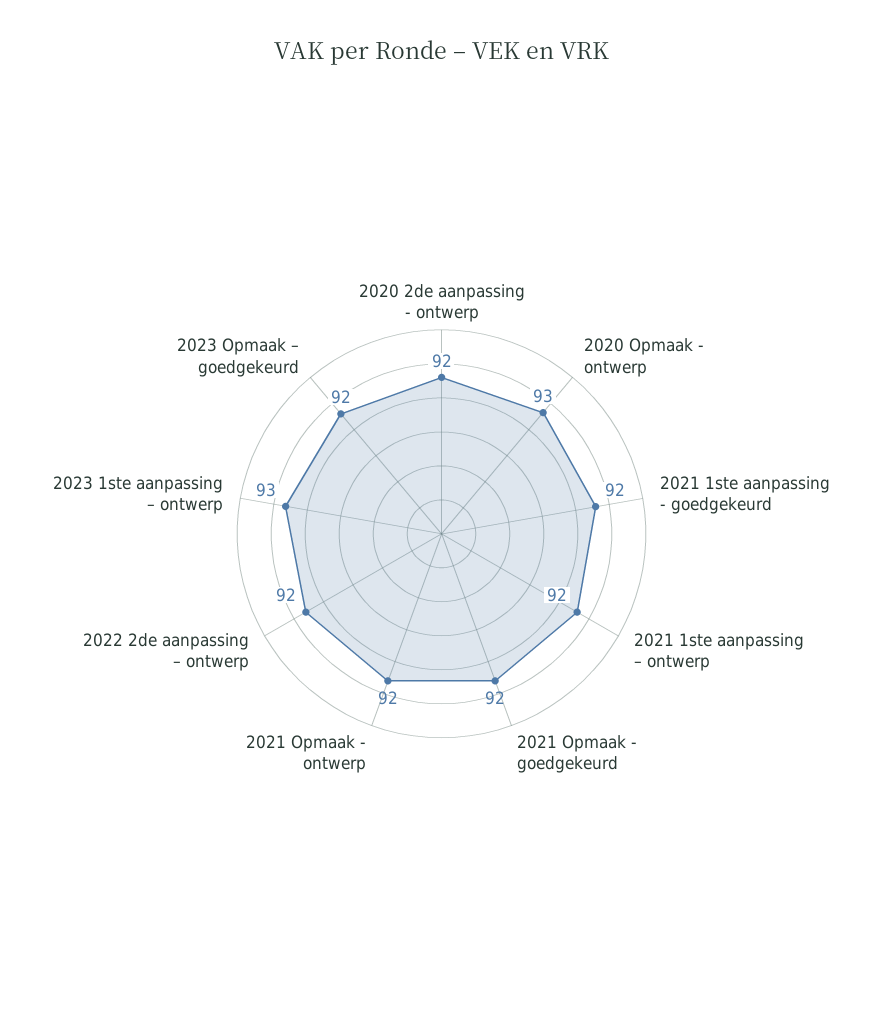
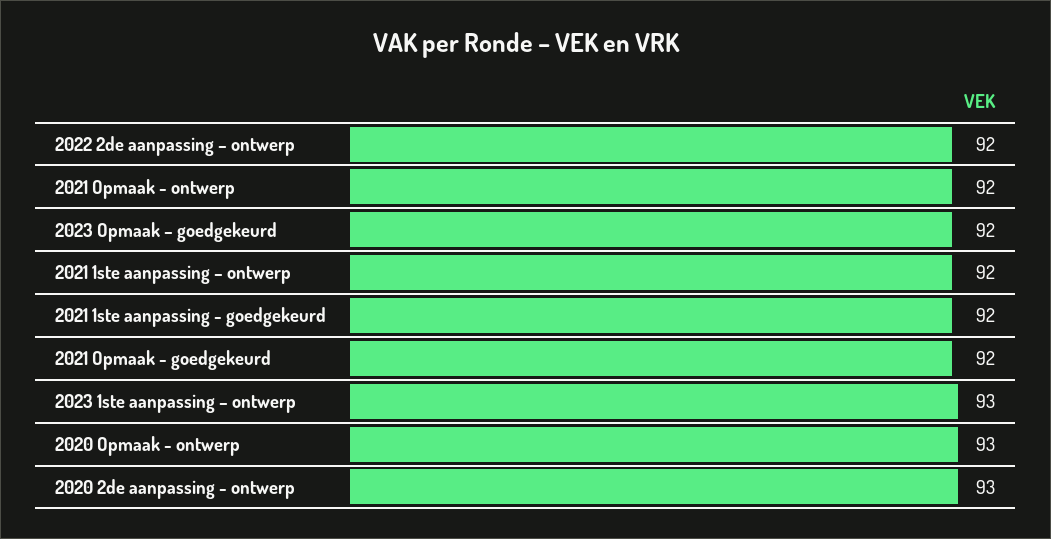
  {
-   "2020 2de aanpassing - ontwerp": 92,
+   "2020 2de aanpassing - ontwerp": 93,
    "2020 Opmaak - ontwerp": 93,
    "2021 1ste aanpassing - goedgekeurd": 92,
    "2021 1ste aanpassing – ontwerp": 92,
    "2021 Opmaak - goedgekeurd": 92,
    "2021 Opmaak - ontwerp": 92,
    "2022 2de aanpassing – ontwerp": 92,
    "2023 1ste aanpassing – ontwerp": 93,
    "2023 Opmaak – goedgekeurd": 92
  }

